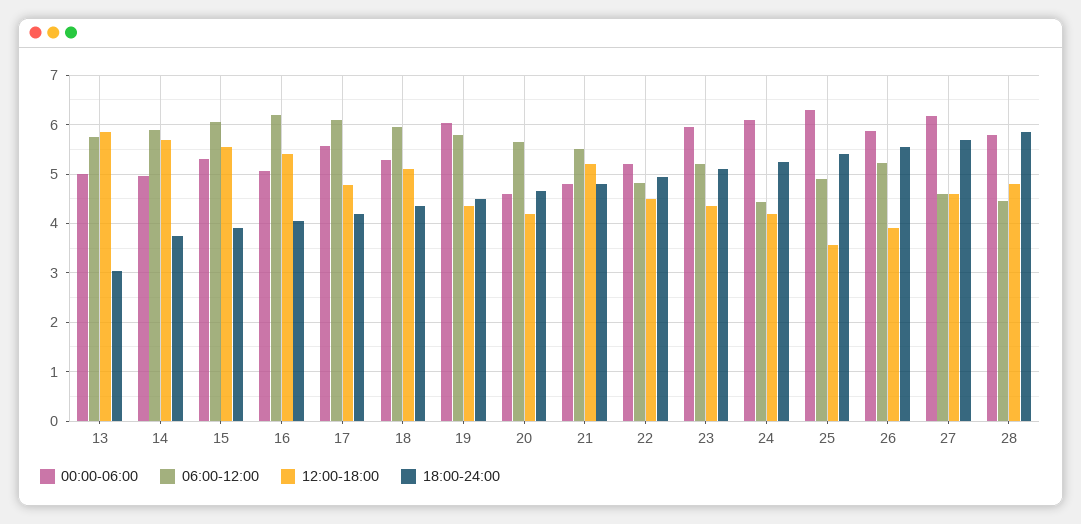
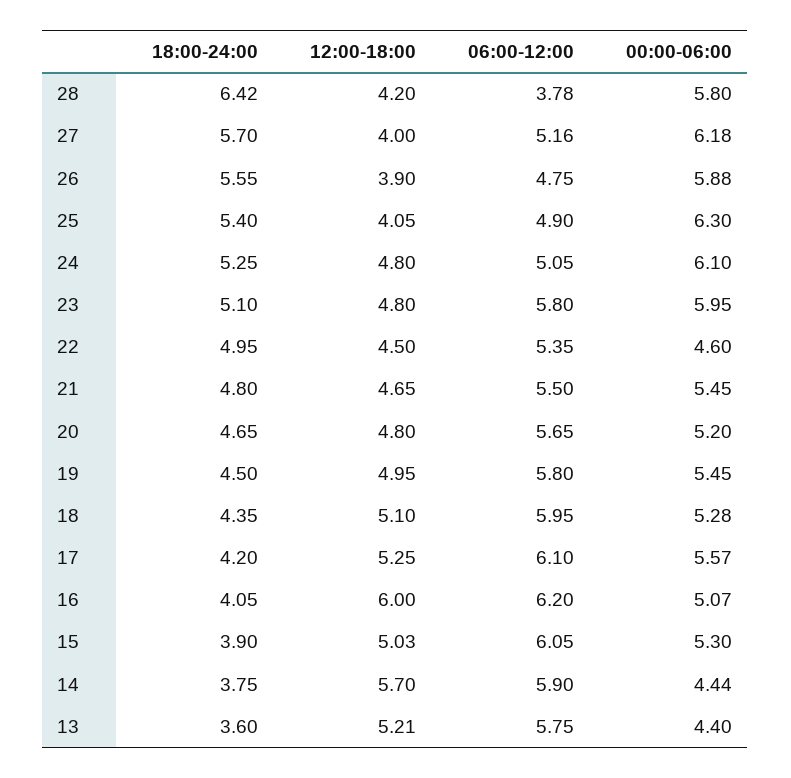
  {
    "00:00-06:00": {
-     "13": 5,
+     "13": 4.4,
-     "14": 5,
+     "14": 4.44,
      "15": 5.3,
      "16": 5.07,
      "17": 5.57,
      "18": 5.28,
-     "19": 6,
+     "19": 5.45,
-     "20": 4.6,
+     "20": 5.2,
-     "21": 4.8,
+     "21": 5.45,
-     "22": 5.2,
+     "22": 4.6,
      "23": 5.95,
      "24": 6.1,
      "25": 6.3,
      "26": 5.88,
      "27": 6.18,
      "28": 5.8
    },
    "06:00-12:00": {
      "13": 5.75,
      "14": 5.9,
      "15": 6.05,
      "16": 6.2,
      "17": 6.1,
      "18": 5.95,
      "19": 5.8,
      "20": 5.65,
      "21": 5.5,
-     "22": 4.8,
+     "22": 5.35,
-     "23": 5.2,
+     "23": 5.8,
-     "24": 4.4,
+     "24": 5.05,
      "25": 4.9,
-     "26": 5.2,
+     "26": 4.75,
-     "27": 4.6,
+     "27": 5.16,
-     "28": 4.4
+     "28": 3.78
    },
    "12:00-18:00": {
-     "13": 5.8,
+     "13": 5.21,
      "14": 5.7,
-     "15": 5.6,
+     "15": 5.03,
-     "16": 5.4,
+     "16": 6,
-     "17": 4.8,
+     "17": 5.25,
      "18": 5.1,
-     "19": 4.4,
+     "19": 4.95,
-     "20": 4.2,
+     "20": 4.8,
-     "21": 5.2,
+     "21": 4.65,
      "22": 4.5,
-     "23": 4.4,
+     "23": 4.8,
-     "24": 4.2,
+     "24": 4.8,
-     "25": 3.6,
+     "25": 4.05,
      "26": 3.9,
-     "27": 4.6,
+     "27": 4,
-     "28": 4.8
+     "28": 4.2
    },
    "18:00-24:00": {
-     "13": 3,
+     "13": 3.6,
      "14": 3.75,
      "15": 3.9,
      "16": 4.05,
      "17": 4.2,
      "18": 4.35,
      "19": 4.5,
      "20": 4.65,
      "21": 4.8,
      "22": 4.95,
      "23": 5.1,
      "24": 5.25,
      "25": 5.4,
      "26": 5.55,
      "27": 5.7,
-     "28": 5.8
+     "28": 6.42
    }
  }

